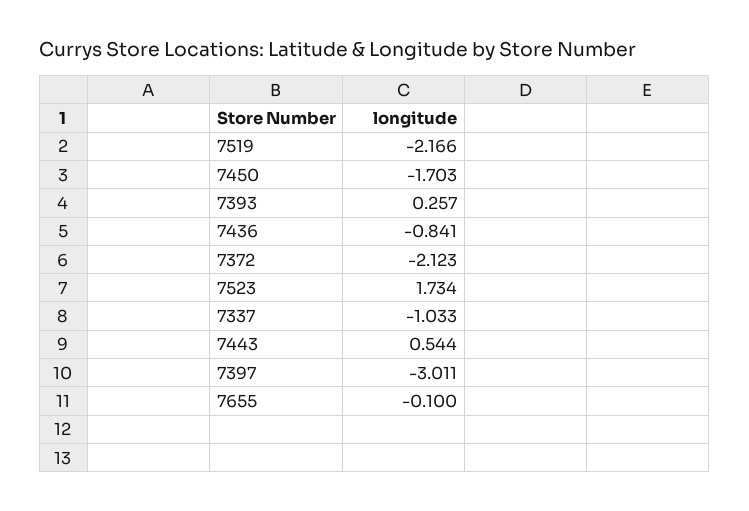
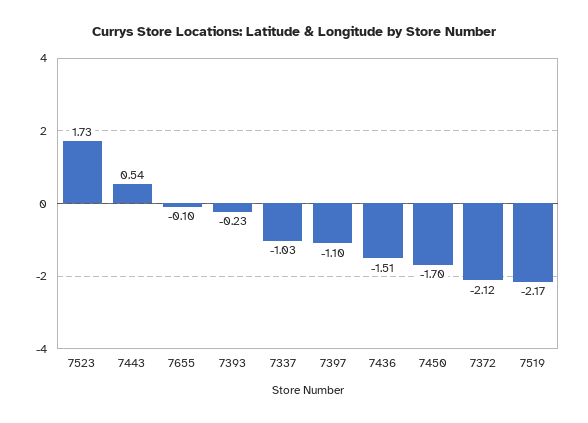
  {
    "7519": -2.166,
    "7450": -1.703,
-   "7393": 0.257,
+   "7393": -0.23,
-   "7436": -0.841,
+   "7436": -1.51,
    "7372": -2.123,
    "7523": 1.734,
    "7337": -1.033,
    "7443": 0.544,
-   "7397": -3.011,
+   "7397": -1.1,
    "7655": -0.1
  }

